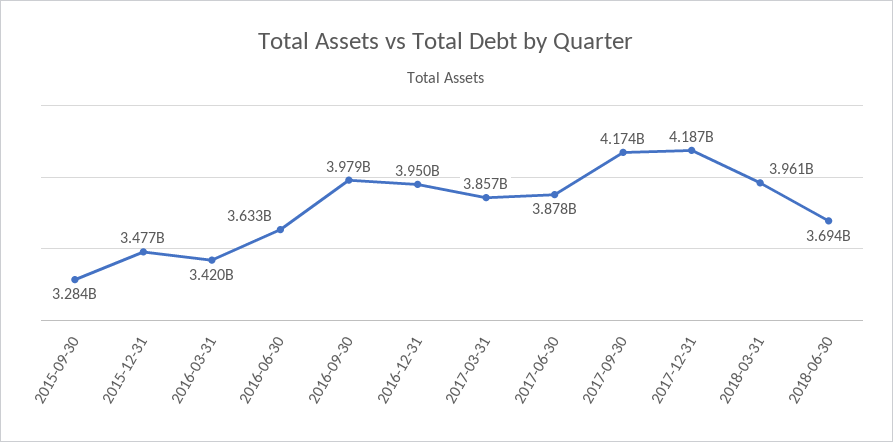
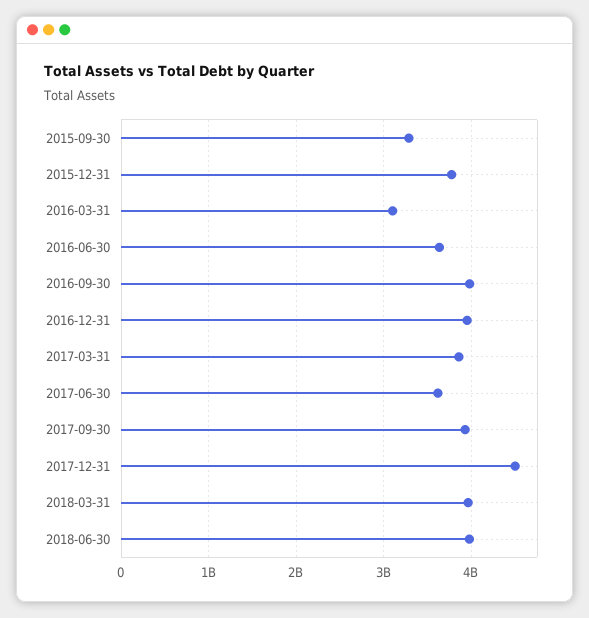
  {
    "2015-09-30": 3284000000,
-   "2015-12-31": 3477000000,
+   "2015-12-31": 3800000000,
-   "2016-03-31": 3420000000,
+   "2016-03-31": 3100000000,
    "2016-06-30": 3633000000,
    "2016-09-30": 3979000000,
    "2016-12-31": 3950000000,
    "2017-03-31": 3857000000,
-   "2017-06-30": 3878000000,
+   "2017-06-30": 3600000000,
-   "2017-09-30": 4174000000,
+   "2017-09-30": 3900000000,
-   "2017-12-31": 4187000000,
+   "2017-12-31": 4500000000,
    "2018-03-31": 3961000000,
-   "2018-06-30": 3694000000
+   "2018-06-30": 4000000000
  }

